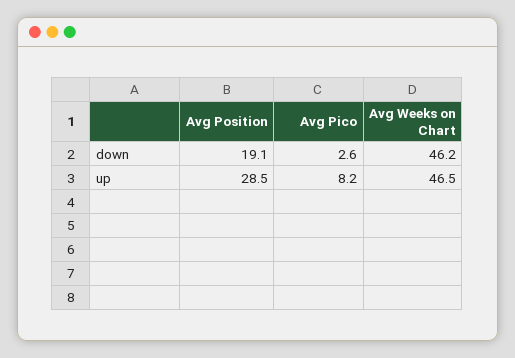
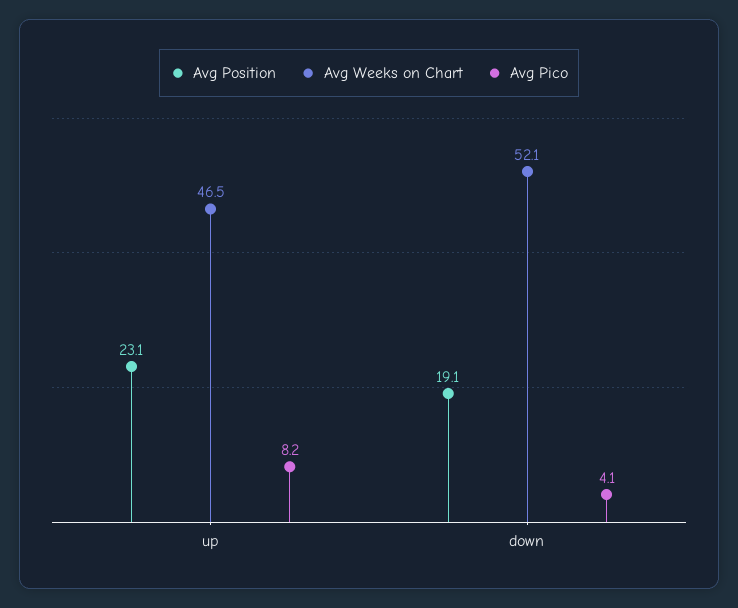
  {
    "Avg Position": {
      "down": 19.1,
-     "up": 28.5
+     "up": 23.1
    },
    "Avg Pico": {
-     "down": 2.6,
+     "down": 4.1,
      "up": 8.2
    },
    "Avg Weeks on Chart": {
-     "down": 46.2,
+     "down": 52.1,
      "up": 46.5
    }
  }

